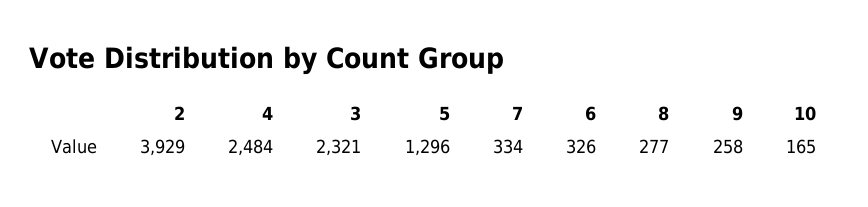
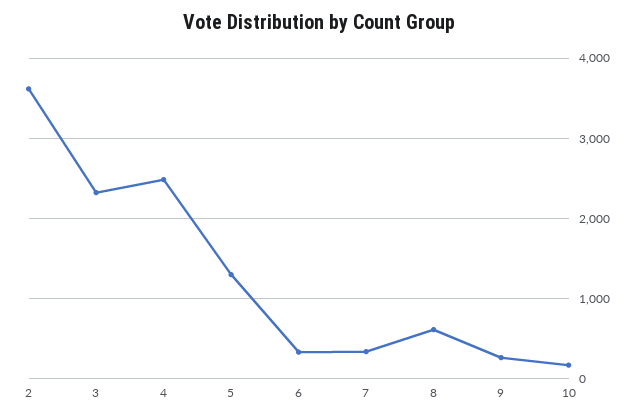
  {
-   "2": 3929,
+   "2": 3600,
    "4": 2484,
    "3": 2321,
    "5": 1296,
    "7": 334,
    "6": 326,
-   "8": 277,
+   "8": 600,
    "9": 258,
    "10": 165
  }

